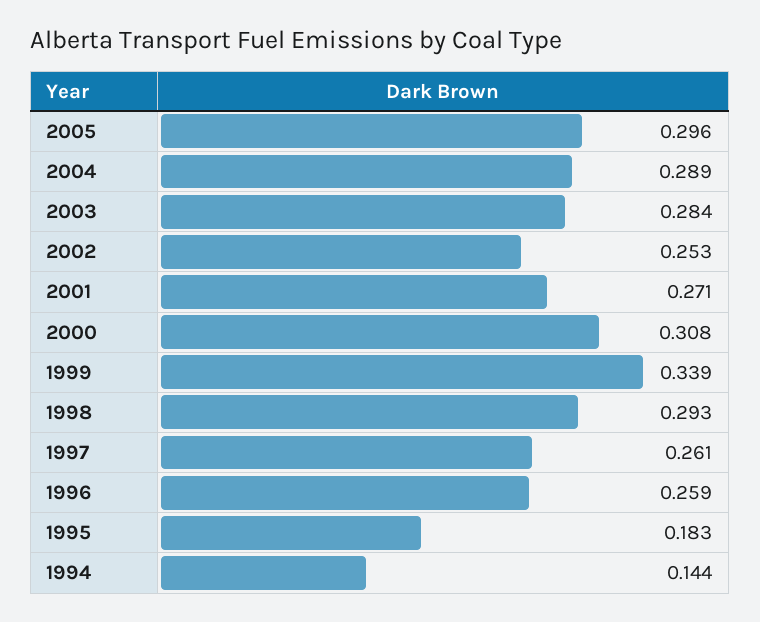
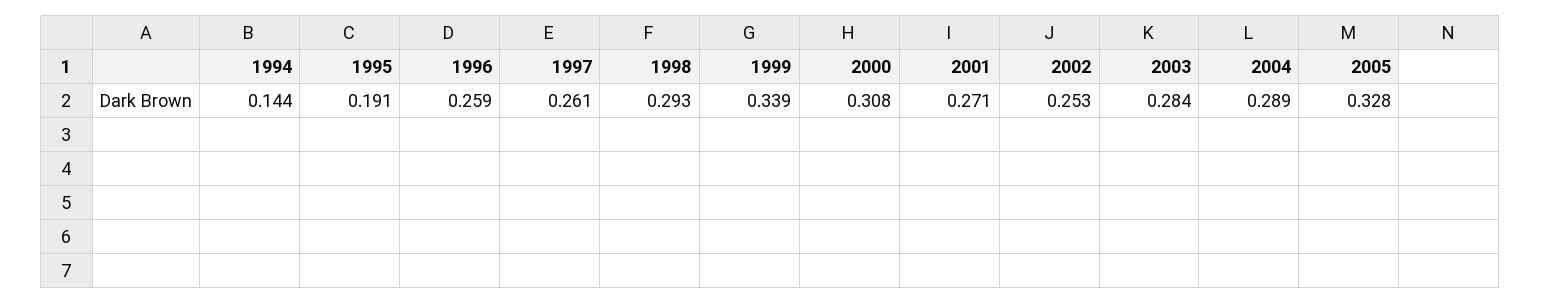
  {
-   "2005": 0.296,
+   "2005": 0.328,
    "2004": 0.289,
    "2003": 0.284,
    "2002": 0.253,
    "2001": 0.271,
    "2000": 0.308,
    "1999": 0.339,
    "1998": 0.293,
    "1997": 0.261,
    "1996": 0.259,
-   "1995": 0.183,
+   "1995": 0.191,
    "1994": 0.144
  }

